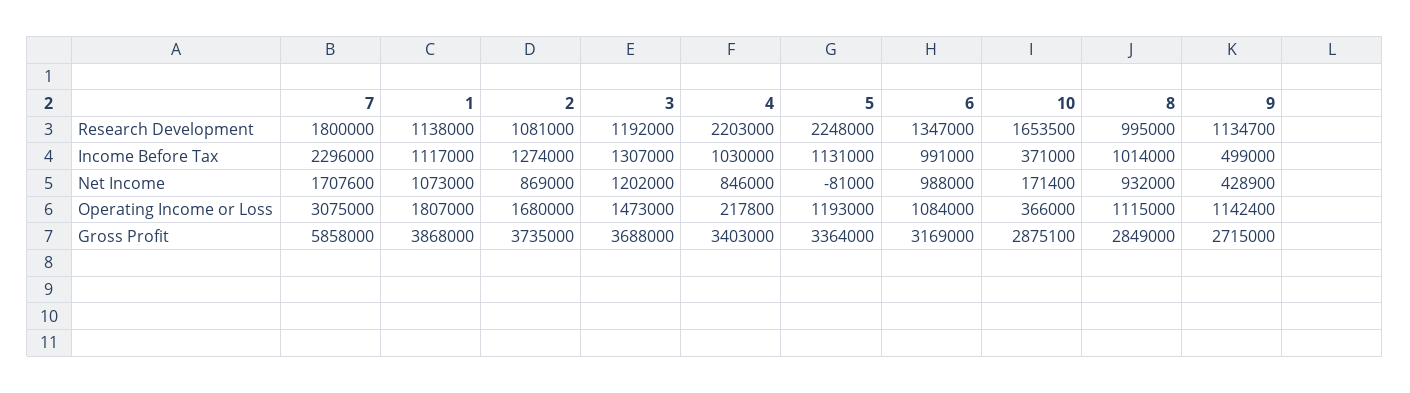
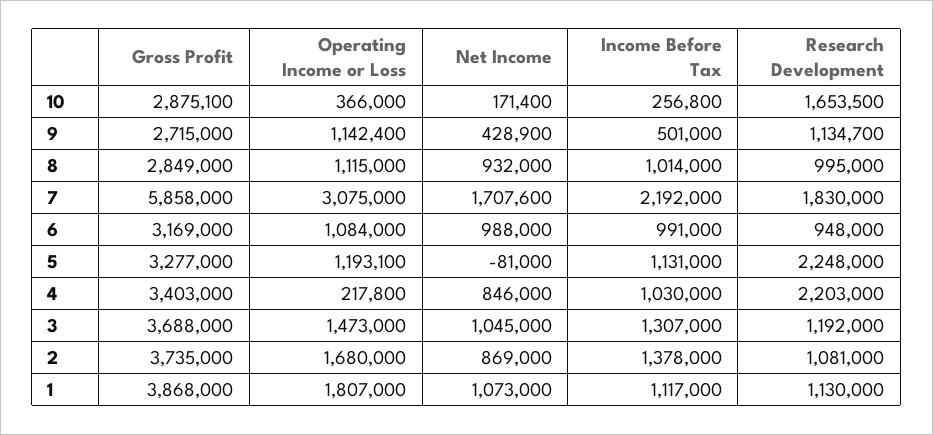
  {
    "7": {
-     "Research Development": 1800000,
+     "Research Development": 1830000,
-     "Income Before Tax": 2296000,
+     "Income Before Tax": 2192000,
      "Net Income": 1707600,
      "Operating Income or Loss": 3075000,
      "Gross Profit": 5858000
    },
    "1": {
-     "Research Development": 1138000,
+     "Research Development": 1130000,
      "Income Before Tax": 1117000,
      "Net Income": 1073000,
      "Operating Income or Loss": 1807000,
      "Gross Profit": 3868000
    },
    "2": {
      "Research Development": 1081000,
-     "Income Before Tax": 1274000,
+     "Income Before Tax": 1378000,
      "Net Income": 869000,
      "Operating Income or Loss": 1680000,
      "Gross Profit": 3735000
    },
    "3": {
      "Research Development": 1192000,
      "Income Before Tax": 1307000,
-     "Net Income": 1202000,
+     "Net Income": 1045000,
      "Operating Income or Loss": 1473000,
      "Gross Profit": 3688000
    },
    "4": {
      "Research Development": 2203000,
      "Income Before Tax": 1030000,
      "Net Income": 846000,
      "Operating Income or Loss": 217800,
      "Gross Profit": 3403000
    },
    "5": {
      "Research Development": 2248000,
      "Income Before Tax": 1131000,
      "Net Income": -81000,
-     "Operating Income or Loss": 1193000,
+     "Operating Income or Loss": 1193100,
-     "Gross Profit": 3364000
+     "Gross Profit": 3277000
    },
    "6": {
-     "Research Development": 1347000,
+     "Research Development": 948000,
      "Income Before Tax": 991000,
      "Net Income": 988000,
      "Operating Income or Loss": 1084000,
      "Gross Profit": 3169000
    },
    "10": {
      "Research Development": 1653500,
-     "Income Before Tax": 371000,
+     "Income Before Tax": 256800,
      "Net Income": 171400,
      "Operating Income or Loss": 366000,
      "Gross Profit": 2875100
    },
    "8": {
      "Research Development": 995000,
      "Income Before Tax": 1014000,
      "Net Income": 932000,
      "Operating Income or Loss": 1115000,
      "Gross Profit": 2849000
    },
    "9": {
      "Research Development": 1134700,
-     "Income Before Tax": 499000,
+     "Income Before Tax": 501000,
      "Net Income": 428900,
      "Operating Income or Loss": 1142400,
      "Gross Profit": 2715000
    }
  }

